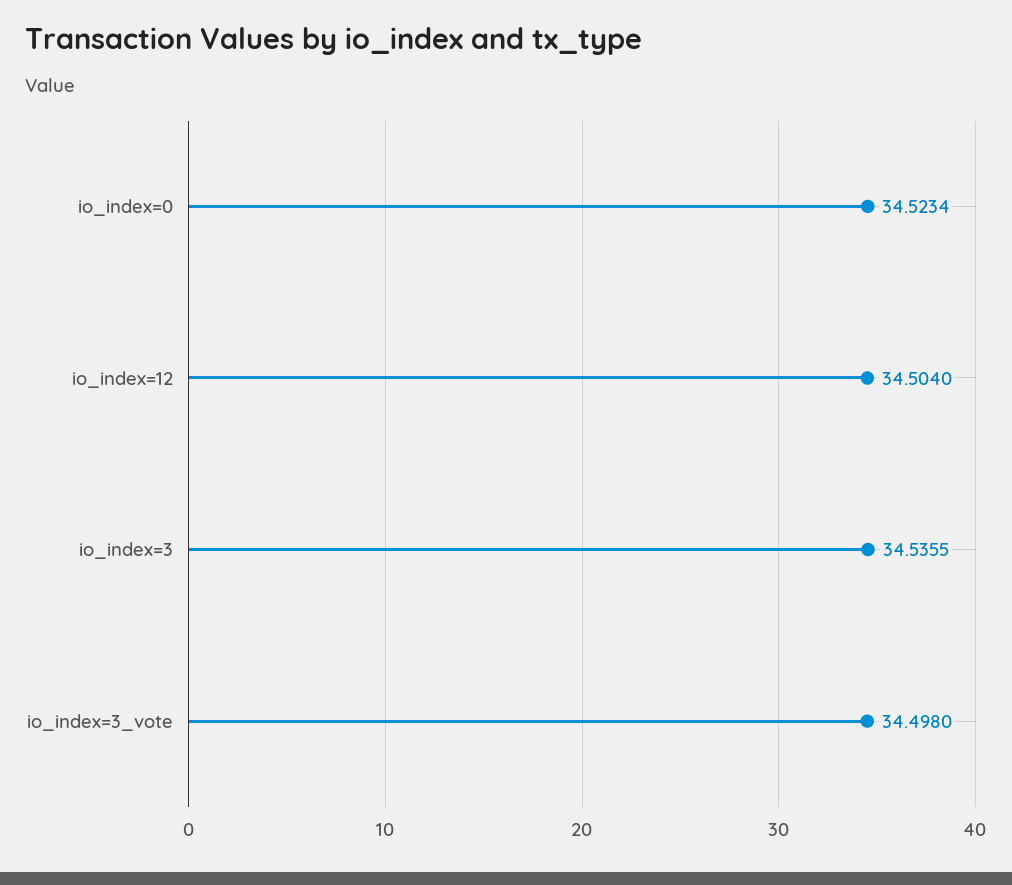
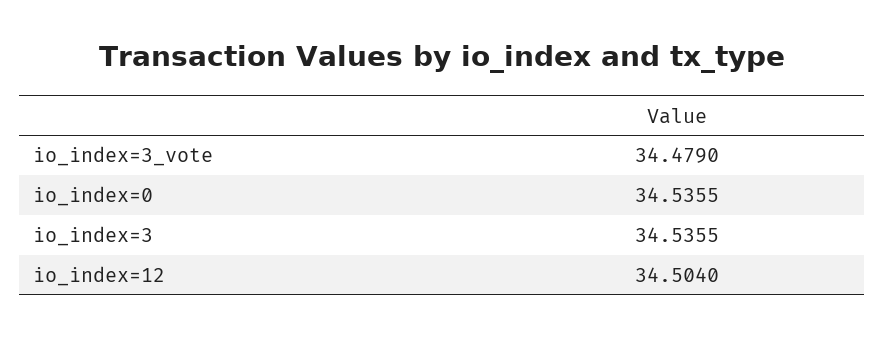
  {
-   "io_index=0": 34.5234,
+   "io_index=0": 34.5355,
    "io_index=12": 34.504,
    "io_index=3": 34.5355,
-   "io_index=3_vote": 34.498
+   "io_index=3_vote": 34.479
  }

